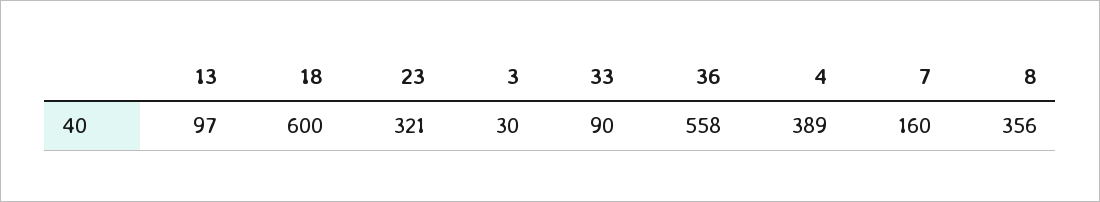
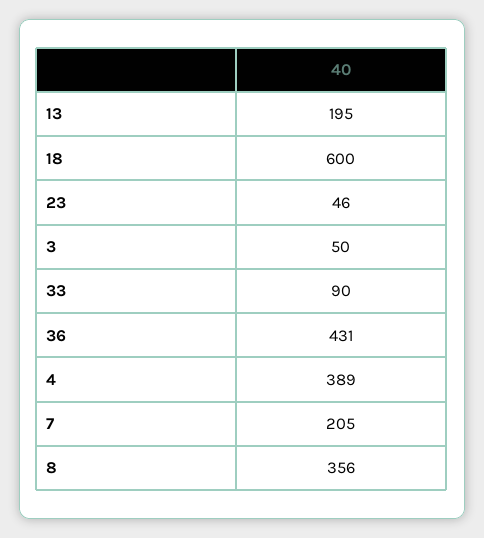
  {
-   "13": 97,
+   "13": 195,
    "18": 600,
-   "23": 321,
+   "23": 46,
-   "3": 30,
+   "3": 50,
    "33": 90,
-   "36": 558,
+   "36": 431,
    "4": 389,
-   "7": 160,
+   "7": 205,
    "8": 356
  }

